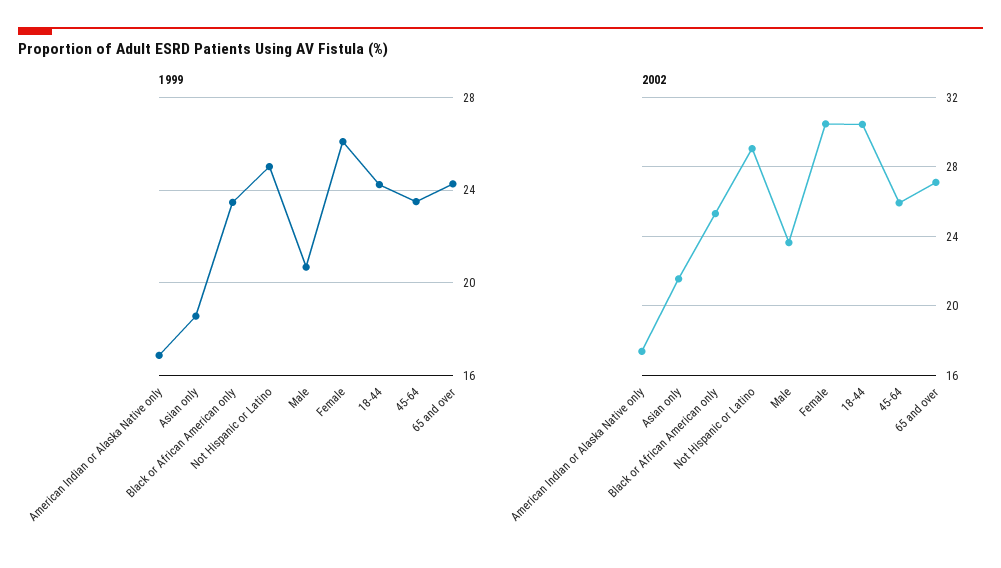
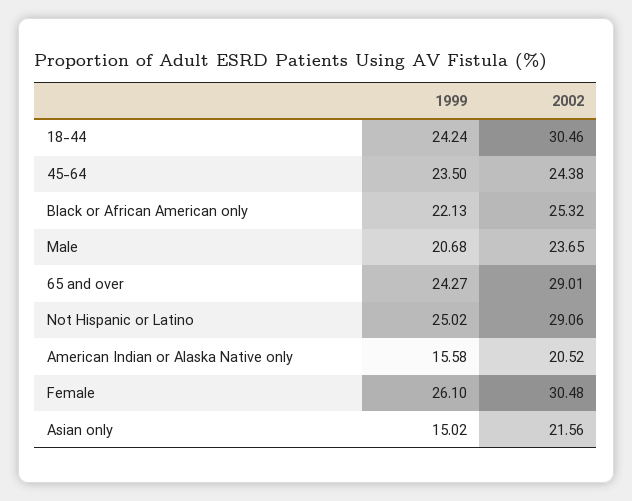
  {
    "1999": {
-     "American Indian or Alaska Native only": 17,
+     "American Indian or Alaska Native only": 15.58,
-     "Asian only": 18.5,
+     "Asian only": 15.02,
-     "Black or African American only": 23.5,
+     "Black or African American only": 22.13,
      "Not Hispanic or Latino": 25.02,
      "Male": 20.68,
      "Female": 26.1,
      "18-44": 24.24,
      "45-64": 23.5,
      "65 and over": 24.27
    },
    "2002": {
-     "American Indian or Alaska Native only": 17.5,
+     "American Indian or Alaska Native only": 20.52,
      "Asian only": 21.56,
      "Black or African American only": 25.32,
      "Not Hispanic or Latino": 29.06,
      "Male": 23.65,
      "Female": 30.48,
      "18-44": 30.46,
-     "45-64": 26,
+     "45-64": 24.38,
-     "65 and over": 27
+     "65 and over": 29.01
    }
  }

